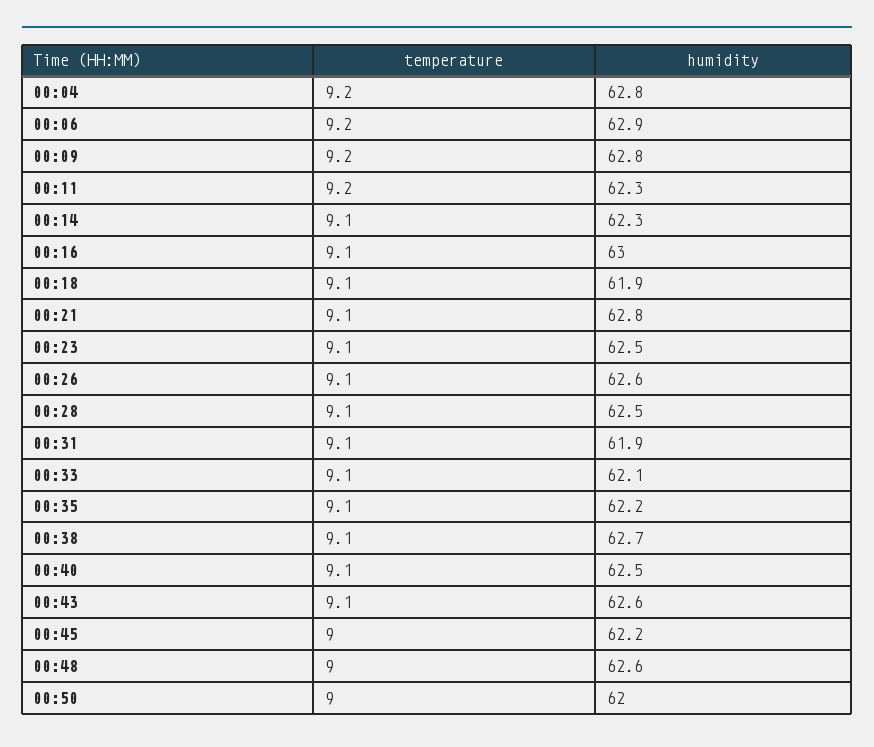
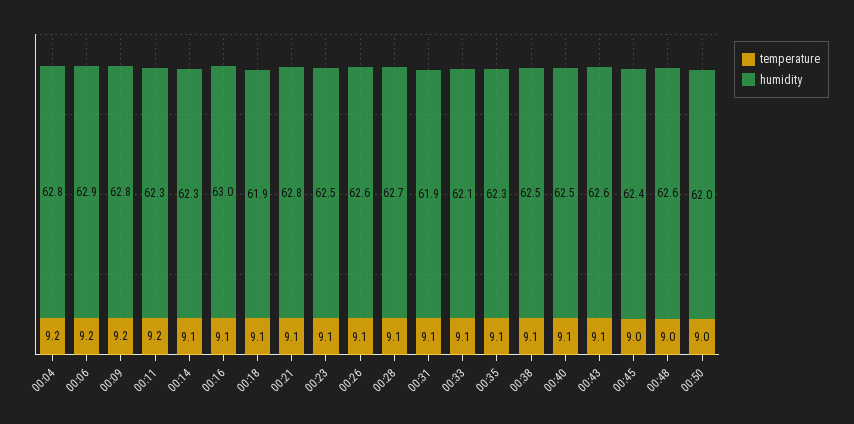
  {
    "temperature": {
      "00:04": 9.2,
      "00:06": 9.2,
      "00:09": 9.2,
      "00:11": 9.2,
      "00:14": 9.1,
      "00:16": 9.1,
      "00:18": 9.1,
      "00:21": 9.1,
      "00:23": 9.1,
      "00:26": 9.1,
      "00:28": 9.1,
      "00:31": 9.1,
      "00:33": 9.1,
      "00:35": 9.1,
      "00:38": 9.1,
      "00:40": 9.1,
      "00:43": 9.1,
      "00:45": 9,
      "00:48": 9,
      "00:50": 9
    },
    "humidity": {
      "00:04": 62.8,
      "00:06": 62.9,
      "00:09": 62.8,
      "00:11": 62.3,
      "00:14": 62.3,
      "00:16": 63,
      "00:18": 61.9,
      "00:21": 62.8,
      "00:23": 62.5,
      "00:26": 62.6,
-     "00:28": 62.5,
+     "00:28": 62.7,
      "00:31": 61.9,
      "00:33": 62.1,
-     "00:35": 62.2,
+     "00:35": 62.3,
-     "00:38": 62.7,
+     "00:38": 62.5,
      "00:40": 62.5,
      "00:43": 62.6,
-     "00:45": 62.2,
+     "00:45": 62.4,
      "00:48": 62.6,
      "00:50": 62
    }
  }

